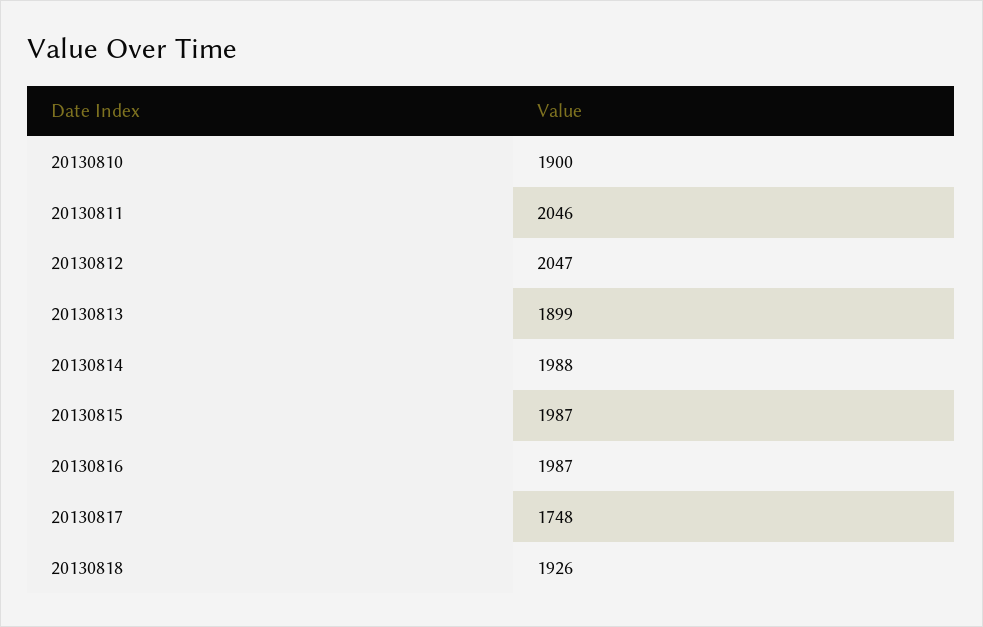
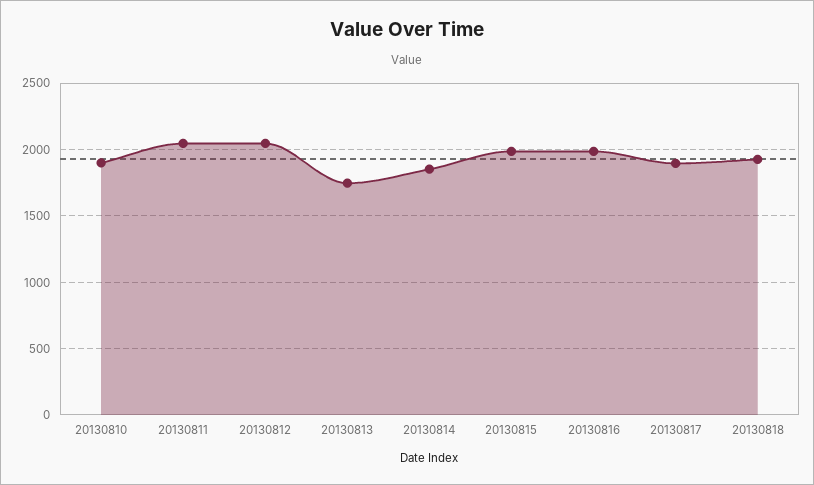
  {
    "20130810": 1900,
    "20130811": 2046,
    "20130812": 2047,
-   "20130813": 1899,
+   "20130813": 1750,
-   "20130814": 1988,
+   "20130814": 1850,
    "20130815": 1987,
    "20130816": 1987,
-   "20130817": 1748,
+   "20130817": 1900,
    "20130818": 1926
  }

